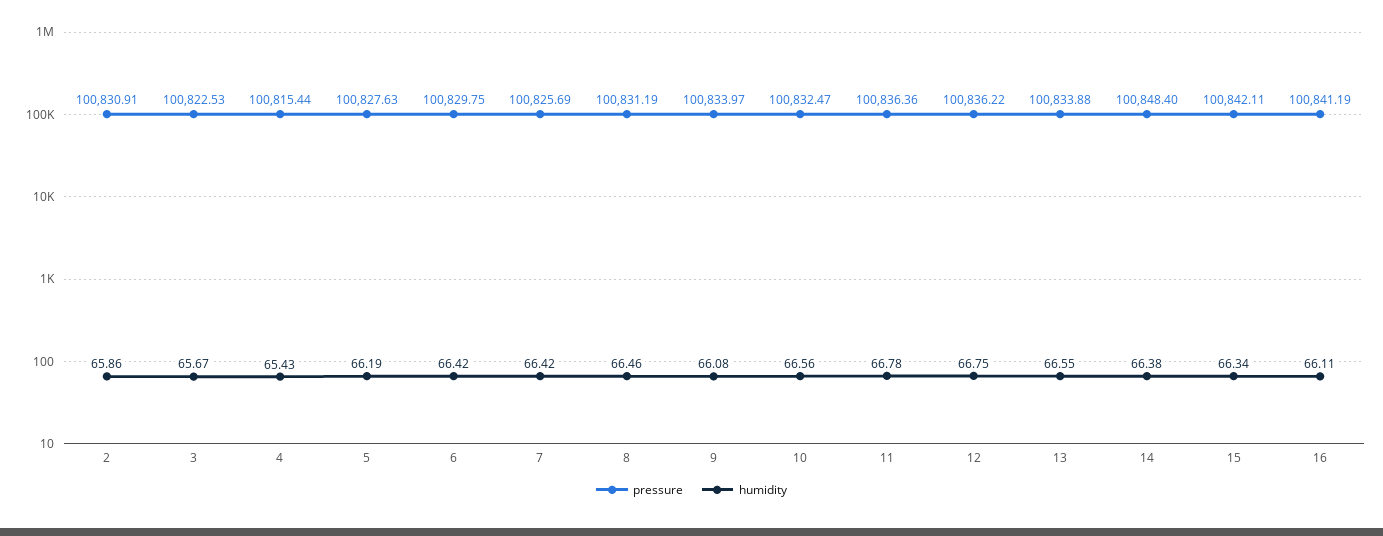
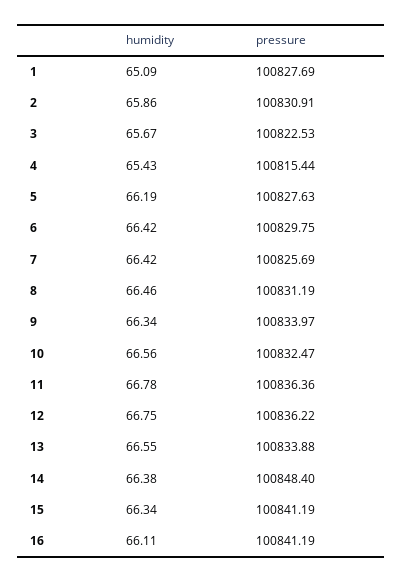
  {
    "pressure": {
      "2": 100830.91,
      "3": 100822.53,
      "4": 100815.44,
      "5": 100827.63,
      "6": 100829.75,
      "7": 100825.69,
      "8": 100831.19,
      "9": 100833.97,
      "10": 100832.47,
      "11": 100836.36,
      "12": 100836.22,
      "13": 100833.88,
      "14": 100848.4,
-     "15": 100842.11,
+     "15": 100841.19,
-     "16": 100841.19
+     "16": 100841.19,
+     "1": 100827.69
    },
    "humidity": {
      "2": 65.86,
      "3": 65.67,
      "4": 65.43,
      "5": 66.19,
      "6": 66.42,
      "7": 66.42,
      "8": 66.46,
-     "9": 66.08,
+     "9": 66.34,
      "10": 66.56,
      "11": 66.78,
      "12": 66.75,
      "13": 66.55,
      "14": 66.38,
      "15": 66.34,
-     "16": 66.11
+     "16": 66.11,
+     "1": 65.09
    }
  }

